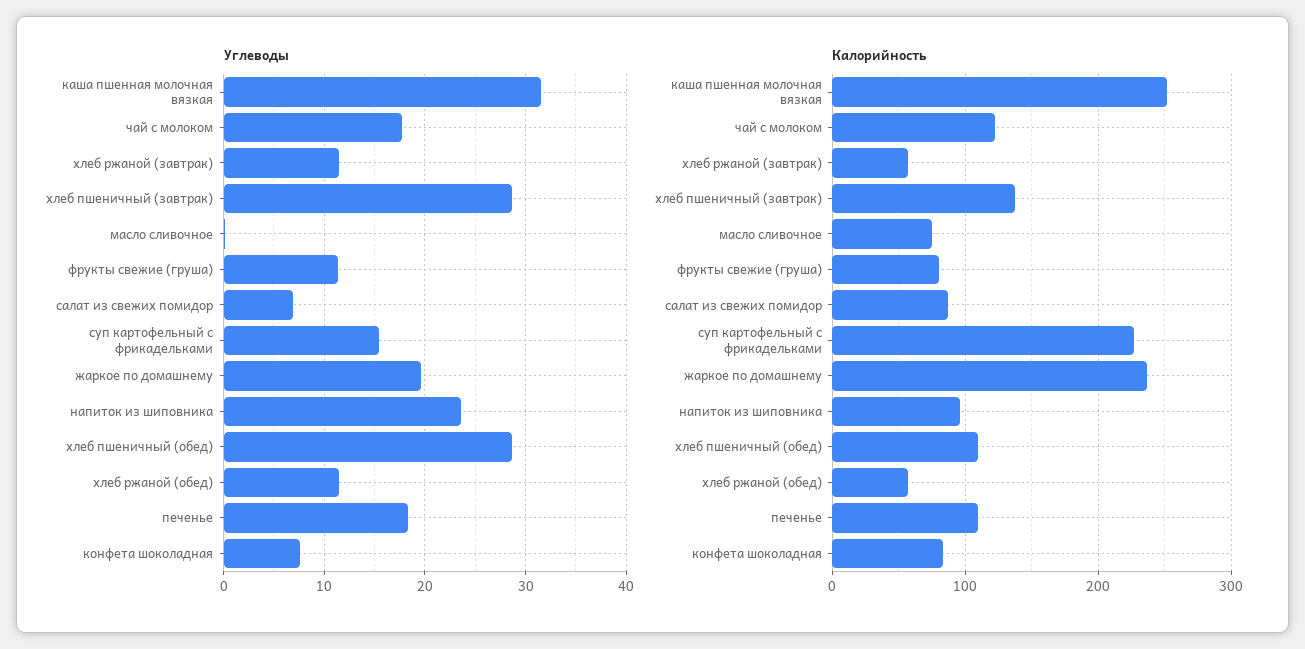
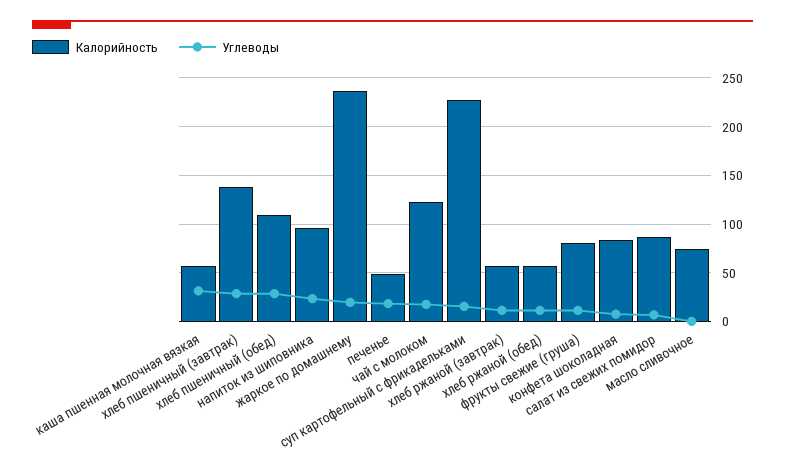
  {
    "Углеводы": {
      "каша пшенная молочная вязкая": 32,
      "чай с молоком": 18,
      "хлеб ржаной (завтрак)": 12,
      "хлеб пшеничный (завтрак)": 29,
      "масло сливочное": 0,
      "фрукты свежие (груша)": 11,
      "салат из свежих помидор": 7,
      "суп картофельный с фрикадельками": 15,
      "жаркое по домашнему": 20,
      "напиток из шиповника": 24,
      "хлеб пшеничный (обед)": 29,
      "хлеб ржаной (обед)": 12,
      "печенье": 18,
      "конфета шоколадная": 8
    },
    "Калорийность": {
-     "каша пшенная молочная вязкая": 250,
+     "каша пшенная молочная вязкая": 60,
      "чай с молоком": 120,
      "хлеб ржаной (завтрак)": 60,
      "хлеб пшеничный (завтрак)": 140,
      "масло сливочное": 70,
      "фрукты свежие (груша)": 80,
      "салат из свежих помидор": 90,
      "суп картофельный с фрикадельками": 230,
      "жаркое по домашнему": 240,
      "напиток из шиповника": 100,
      "хлеб пшеничный (обед)": 110,
      "хлеб ржаной (обед)": 60,
-     "печенье": 110,
+     "печенье": 50,
      "конфета шоколадная": 80
    }
  }

